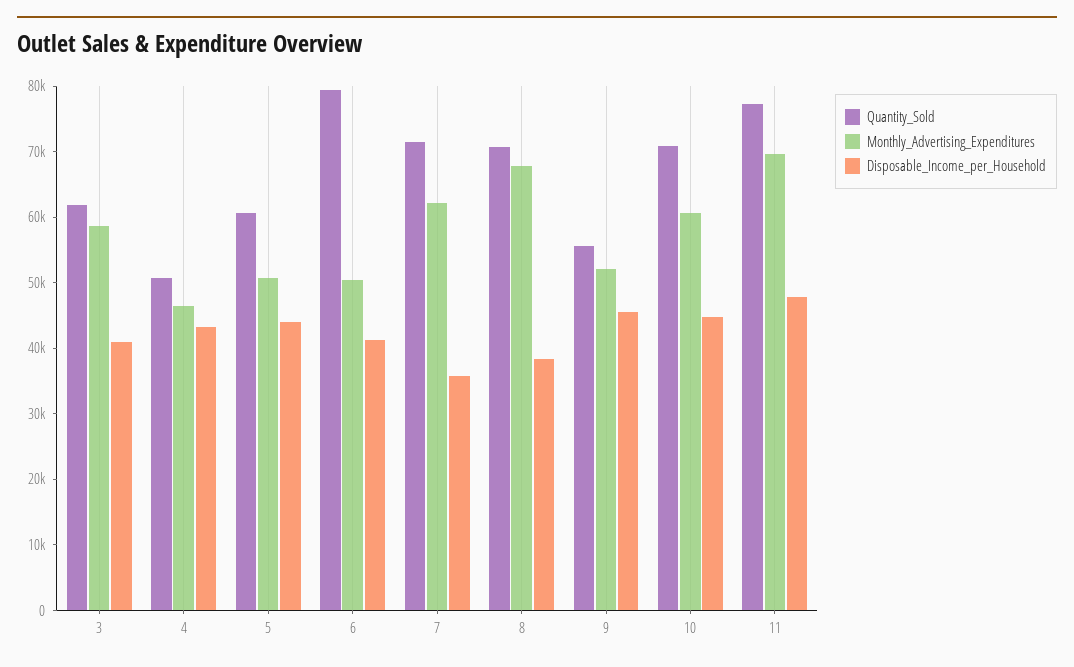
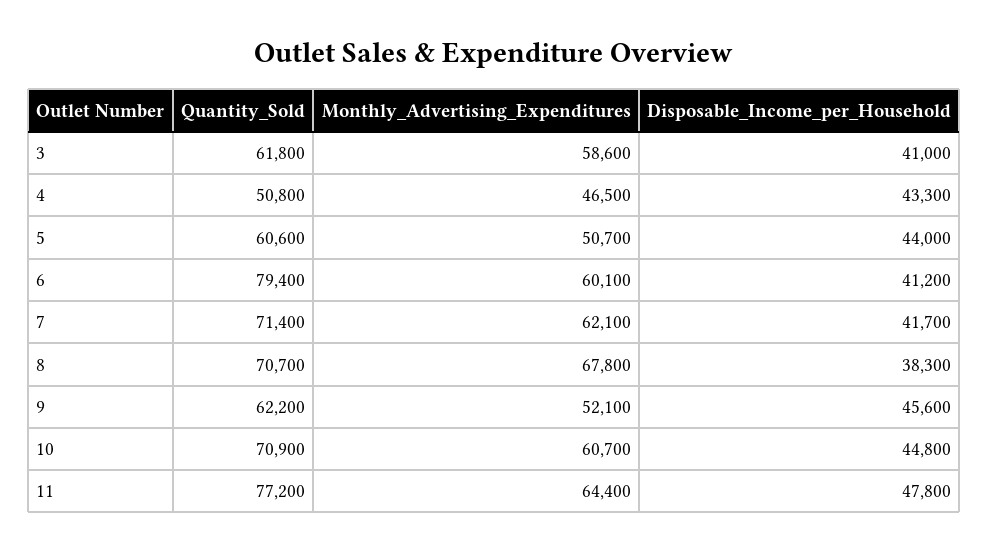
  {
    "Quantity_Sold": {
      "3": 61800,
      "4": 50800,
      "5": 60600,
      "6": 79400,
      "7": 71400,
      "8": 70700,
-     "9": 56000,
+     "9": 62200,
      "10": 70900,
      "11": 77200
    },
    "Monthly_Advertising_Expenditures": {
      "3": 58600,
      "4": 46500,
      "5": 50700,
-     "6": 50000,
+     "6": 60100,
      "7": 62100,
      "8": 67800,
      "9": 52100,
      "10": 60700,
-     "11": 70000
+     "11": 64400
    },
    "Disposable_Income_per_Household": {
      "3": 41000,
      "4": 43300,
      "5": 44000,
      "6": 41200,
-     "7": 36000,
+     "7": 41700,
      "8": 38300,
      "9": 45600,
      "10": 44800,
      "11": 47800
    }
  }

